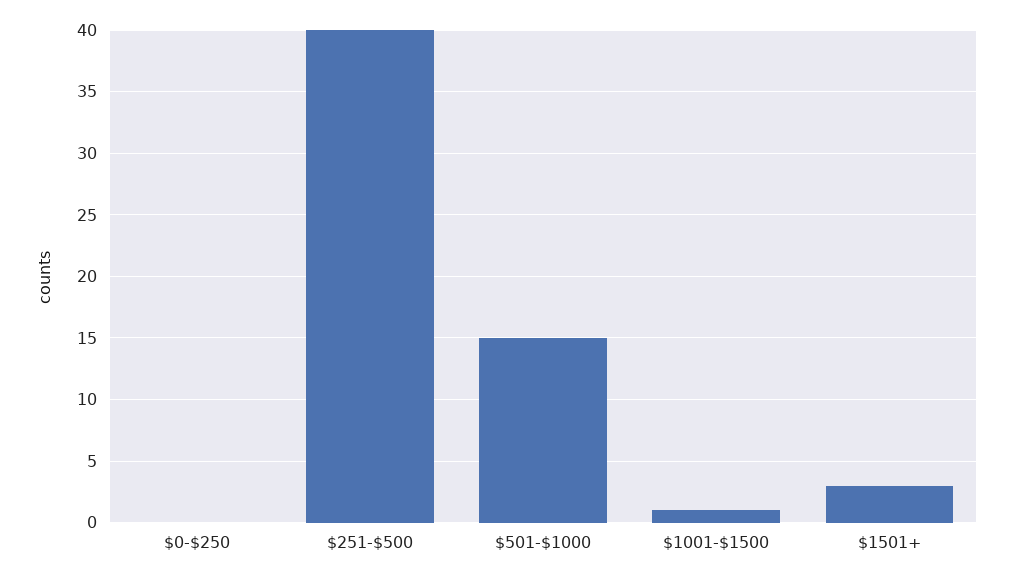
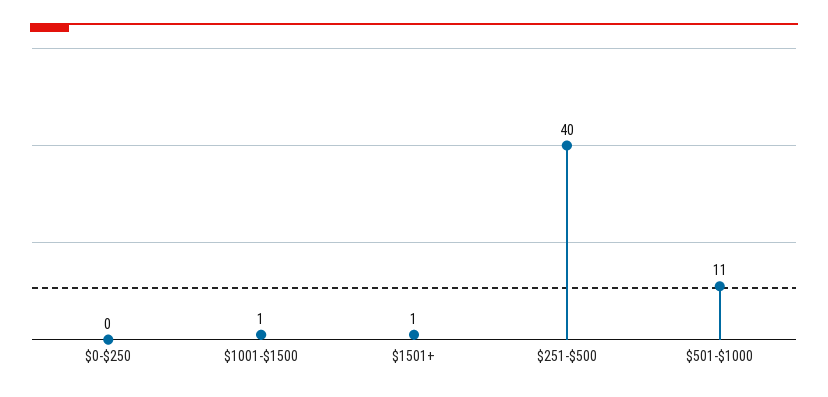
  {
    "$0-$250": 0,
    "$251-$500": 40,
-   "$501-$1000": 15,
+   "$501-$1000": 11,
    "$1001-$1500": 1,
-   "$1501+": 3
+   "$1501+": 1
  }

